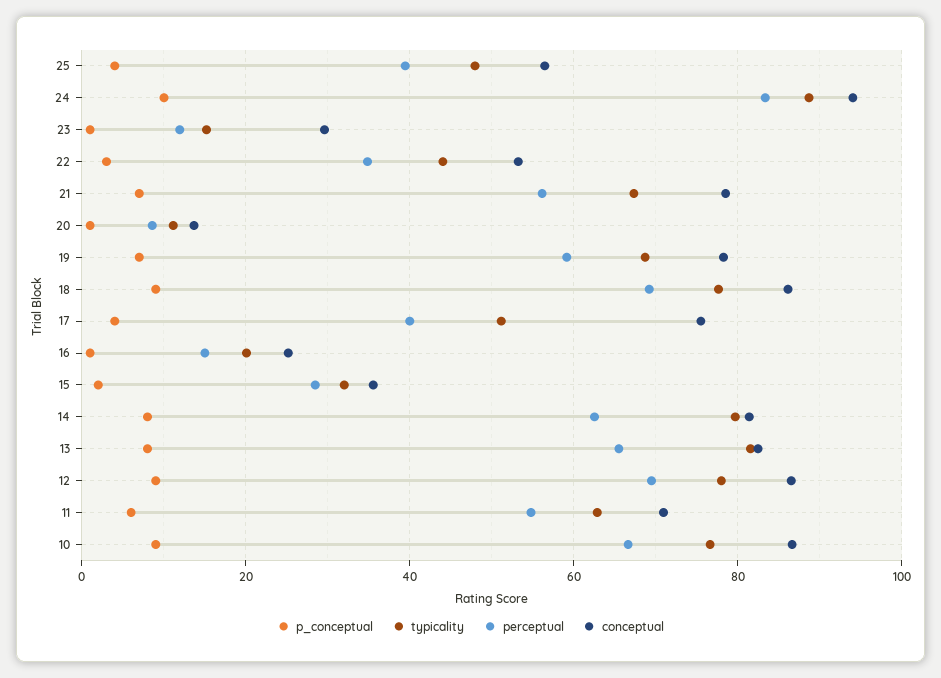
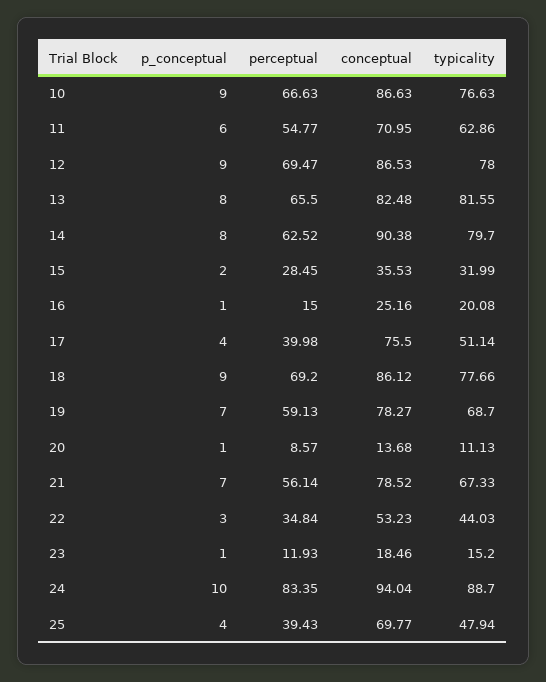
  {
    "p_conceptual": {
      "25": 4,
      "24": 10,
      "23": 1,
      "22": 3,
      "21": 7,
      "20": 1,
      "19": 7,
      "18": 9,
      "17": 4,
      "16": 1,
      "15": 2,
      "14": 8,
      "13": 8,
      "12": 9,
      "11": 6,
      "10": 9
    },
    "typicality": {
      "25": 47.94,
      "24": 88.7,
      "23": 15.2,
      "22": 44.03,
      "21": 67.33,
      "20": 11.13,
      "19": 68.7,
      "18": 77.66,
      "17": 51.14,
      "16": 20.08,
      "15": 31.99,
      "14": 79.7,
      "13": 81.55,
      "12": 78,
      "11": 62.86,
      "10": 76.63
    },
    "perceptual": {
      "25": 39.43,
      "24": 83.35,
      "23": 11.93,
      "22": 34.84,
      "21": 56.14,
      "20": 8.57,
      "19": 59.13,
      "18": 69.2,
      "17": 39.98,
      "16": 15,
      "15": 28.45,
      "14": 62.52,
      "13": 65.5,
      "12": 69.47,
      "11": 54.77,
      "10": 66.63
    },
    "conceptual": {
-     "25": 56,
+     "25": 69.77,
      "24": 94.04,
-     "23": 30,
+     "23": 18.46,
      "22": 53.23,
      "21": 78.52,
      "20": 13.68,
      "19": 78.27,
      "18": 86.12,
      "17": 75.5,
      "16": 25.16,
      "15": 35.53,
-     "14": 82,
+     "14": 90.38,
      "13": 82.48,
      "12": 86.53,
      "11": 70.95,
      "10": 86.63
    }
  }

